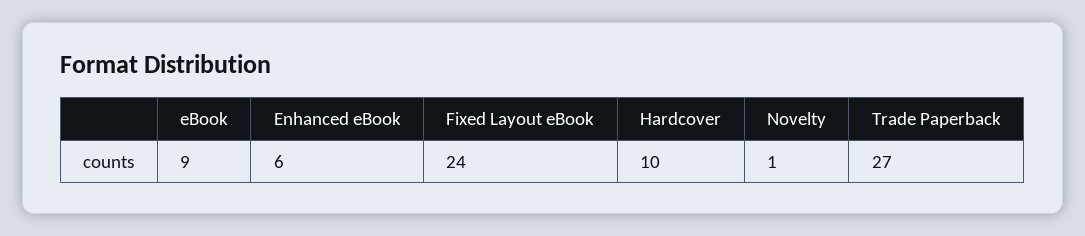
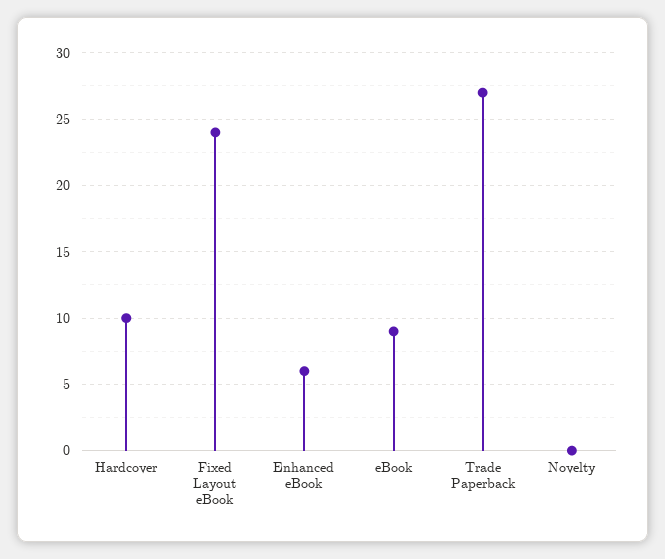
  {
    "eBook": 9,
    "Enhanced eBook": 6,
    "Fixed Layout eBook": 24,
    "Hardcover": 10,
-   "Novelty": 1,
+   "Novelty": 0,
    "Trade Paperback": 27
  }

